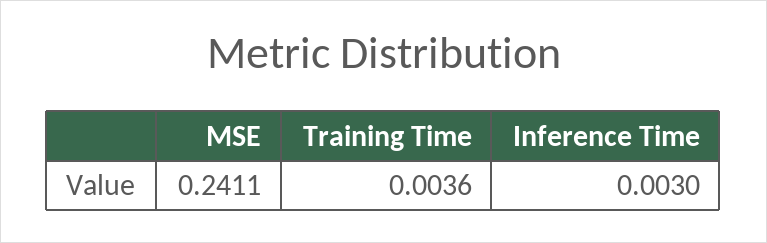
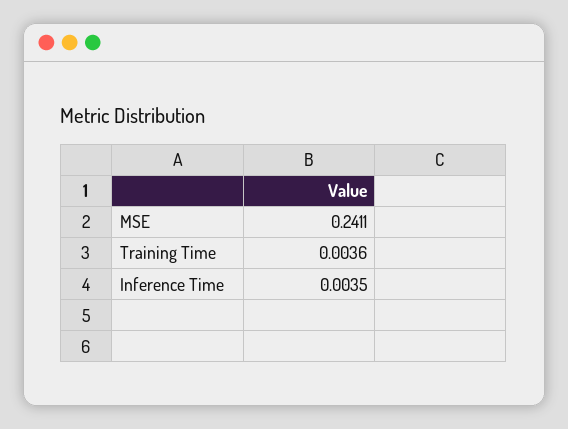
  {
    "MSE": 0.2411,
    "Training Time": 0.0036,
-   "Inference Time": 0.003
+   "Inference Time": 0.0035
  }

